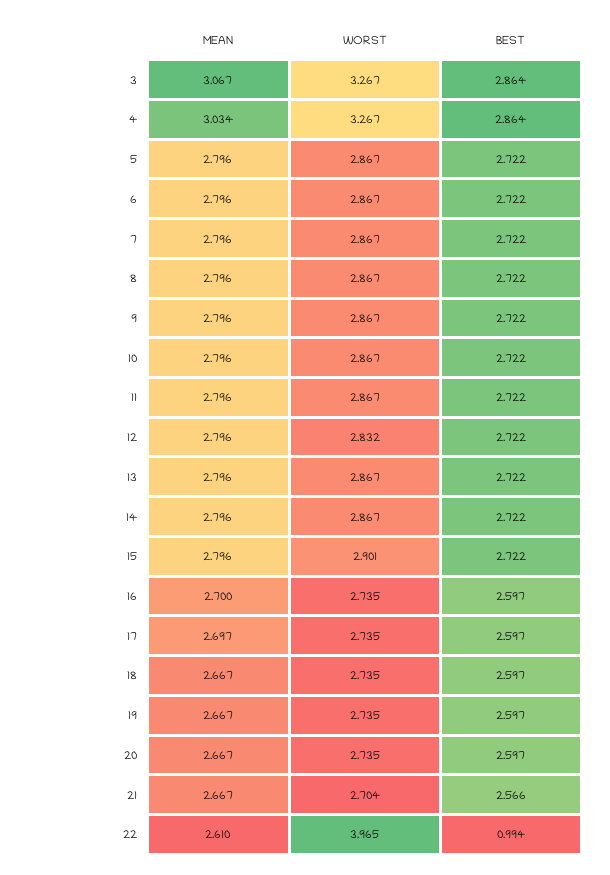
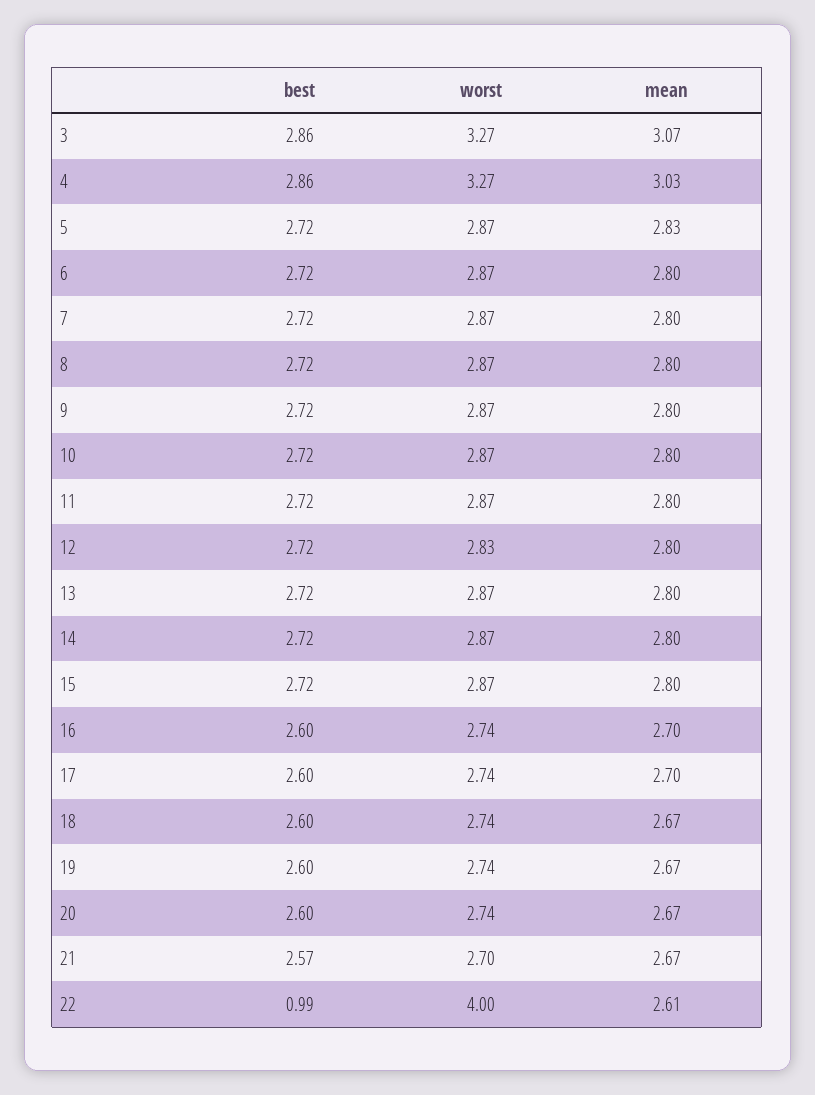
  {
    "MEAN": {
      "3": 3.067,
      "4": 3.034,
-     "5": 2.796,
+     "5": 2.83,
      "6": 2.796,
      "7": 2.796,
      "8": 2.796,
      "9": 2.796,
      "10": 2.796,
      "11": 2.796,
      "12": 2.796,
      "13": 2.796,
      "14": 2.796,
      "15": 2.796,
      "16": 2.7,
      "17": 2.697,
      "18": 2.667,
      "19": 2.667,
      "20": 2.667,
      "21": 2.667,
      "22": 2.61
    },
    "WORST": {
      "3": 3.267,
      "4": 3.267,
      "5": 2.867,
      "6": 2.867,
      "7": 2.867,
      "8": 2.867,
      "9": 2.867,
      "10": 2.867,
      "11": 2.867,
      "12": 2.832,
      "13": 2.867,
      "14": 2.867,
-     "15": 2.901,
+     "15": 2.87,
      "16": 2.735,
      "17": 2.735,
      "18": 2.735,
      "19": 2.735,
      "20": 2.735,
      "21": 2.704,
-     "22": 3.965
+     "22": 4
    },
    "BEST": {
      "3": 2.864,
      "4": 2.864,
      "5": 2.722,
      "6": 2.722,
      "7": 2.722,
      "8": 2.722,
      "9": 2.722,
      "10": 2.722,
      "11": 2.722,
      "12": 2.722,
      "13": 2.722,
      "14": 2.722,
      "15": 2.722,
      "16": 2.597,
      "17": 2.597,
      "18": 2.597,
      "19": 2.597,
      "20": 2.597,
      "21": 2.566,
      "22": 0.994
    }
  }

